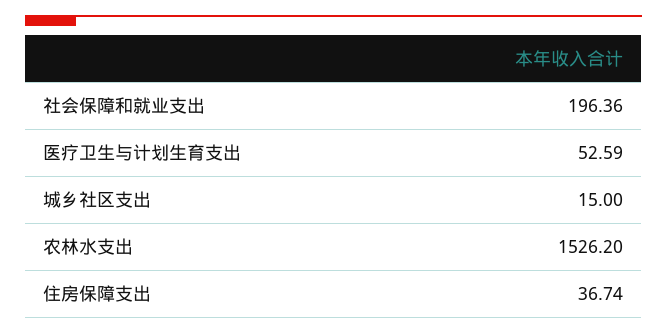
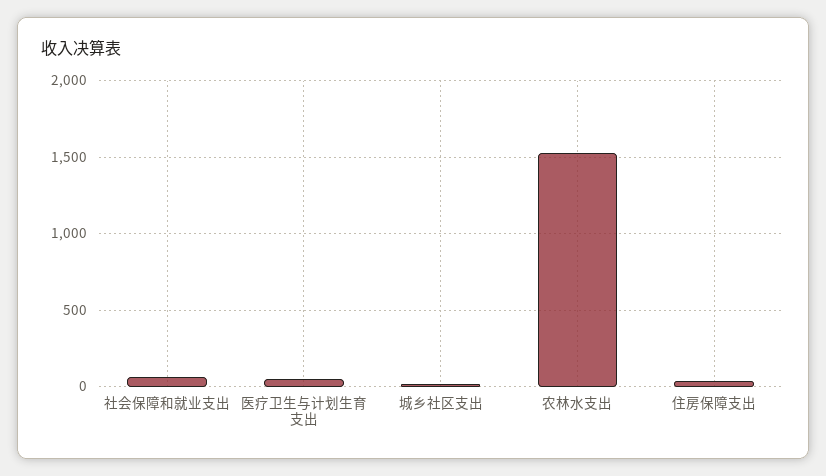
  {
-   "社会保障和就业支出": 196.36,
+   "社会保障和就业支出": 50,
    "医疗卫生与计划生育支出": 52.59,
    "城乡社区支出": 15,
    "农林水支出": 1526.2,
    "住房保障支出": 36.74
  }

